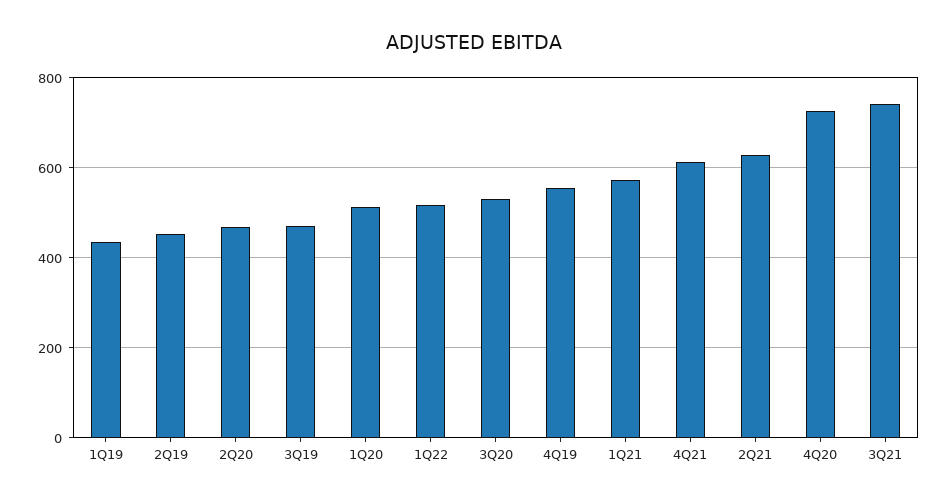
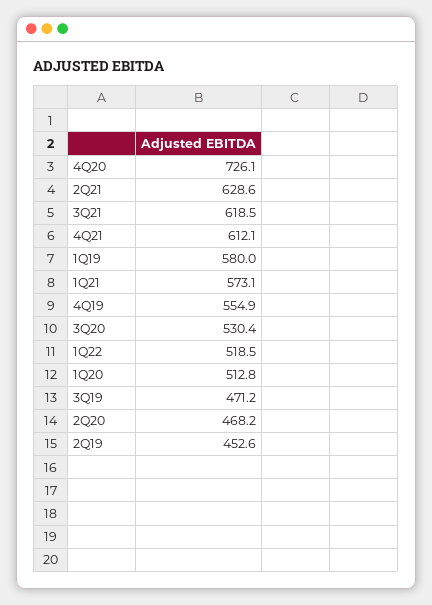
  {
-   "1Q19": 440,
+   "1Q19": 580,
    "2Q19": 452.6,
    "2Q20": 468.2,
    "3Q19": 471.2,
    "1Q20": 512.8,
    "1Q22": 518.5,
    "3Q20": 530.4,
    "4Q19": 554.9,
    "1Q21": 573.1,
    "4Q21": 612.1,
    "2Q21": 628.6,
    "4Q20": 726.1,
-   "3Q21": 740
+   "3Q21": 618.5
  }

